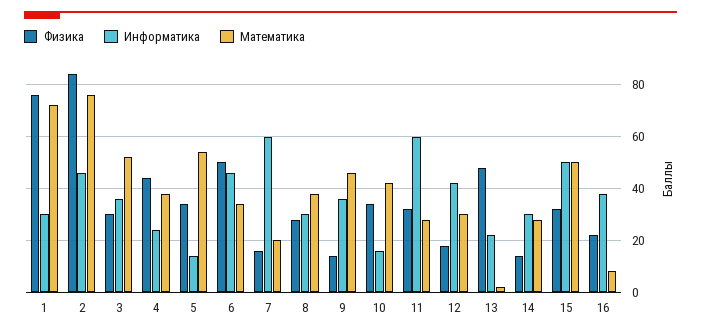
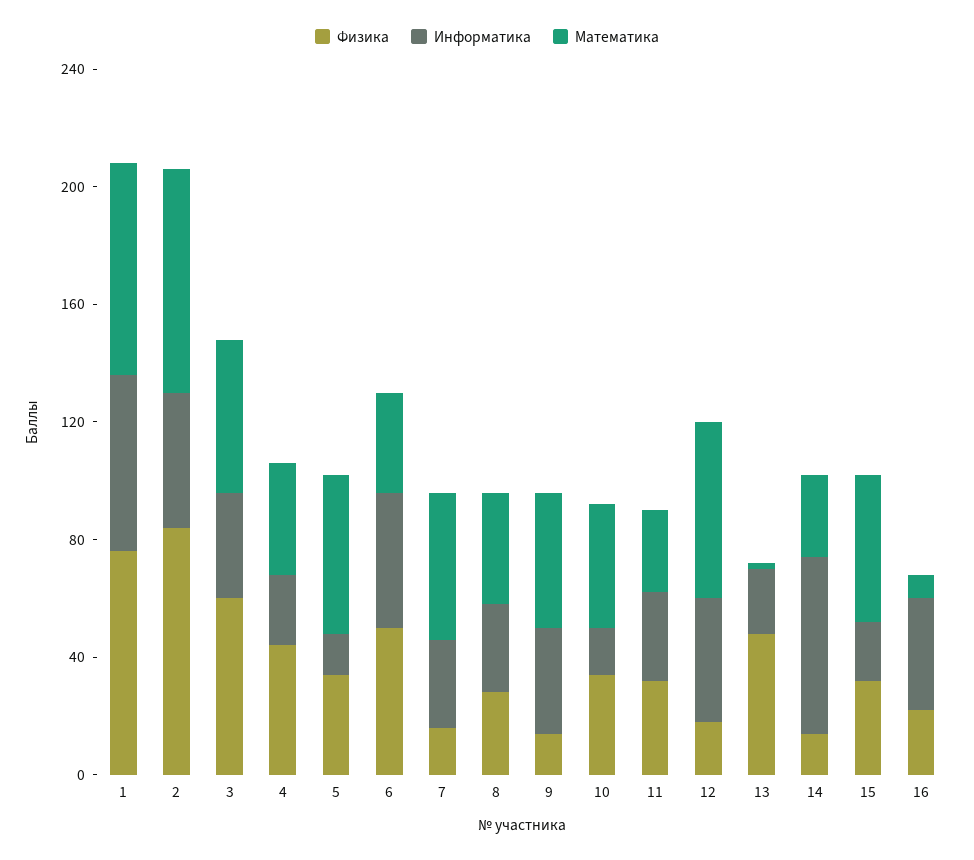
  {
    "Физика": {
      "1": 75,
      "2": 85,
-     "3": 30,
+     "3": 60,
      "4": 45,
      "5": 35,
      "6": 50,
      "7": 15,
      "8": 30,
      "9": 15,
      "10": 35,
      "11": 30,
      "12": 20,
      "13": 50,
      "14": 15,
      "15": 30,
      "16": 20
    },
    "Информатика": {
-     "1": 30,
+     "1": 60,
      "2": 45,
      "3": 35,
      "4": 25,
      "5": 15,
      "6": 45,
-     "7": 60,
+     "7": 30,
      "8": 30,
      "9": 35,
      "10": 15,
-     "11": 60,
+     "11": 30,
      "12": 40,
      "13": 20,
-     "14": 30,
+     "14": 60,
-     "15": 50,
+     "15": 20,
      "16": 40
    },
    "Математика": {
      "1": 70,
      "2": 75,
      "3": 50,
      "4": 40,
      "5": 55,
      "6": 35,
-     "7": 20,
+     "7": 50,
      "8": 40,
      "9": 45,
      "10": 40,
      "11": 30,
-     "12": 30,
+     "12": 60,
      "13": 0,
      "14": 30,
      "15": 50,
      "16": 10
    }
  }

